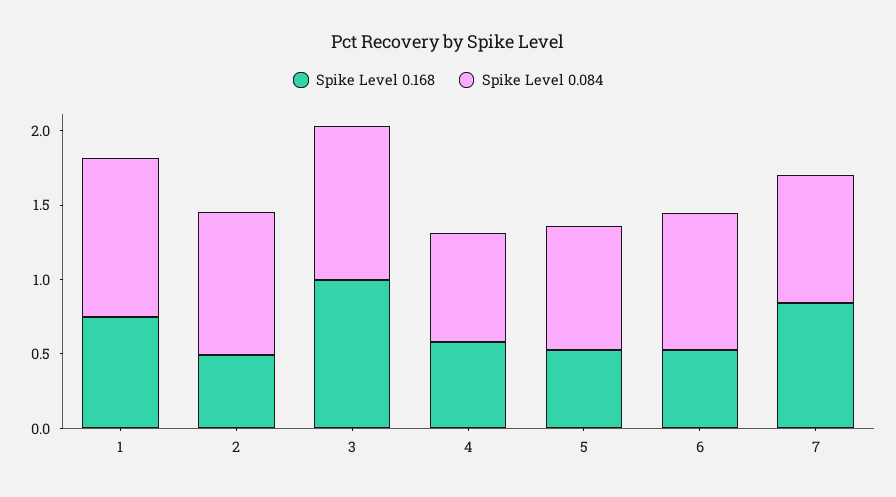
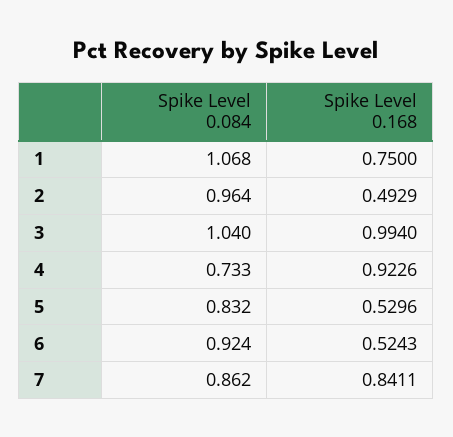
  {
    "Spike Level 0.168": {
      "1": 0.75,
      "2": 0.4929,
      "3": 0.994,
-     "4": 0.6,
+     "4": 0.9226,
      "5": 0.5296,
      "6": 0.5243,
      "7": 0.8411
    },
    "Spike Level 0.084": {
      "1": 1.068,
      "2": 0.964,
      "3": 1.04,
      "4": 0.733,
      "5": 0.832,
      "6": 0.924,
      "7": 0.862
    }
  }

